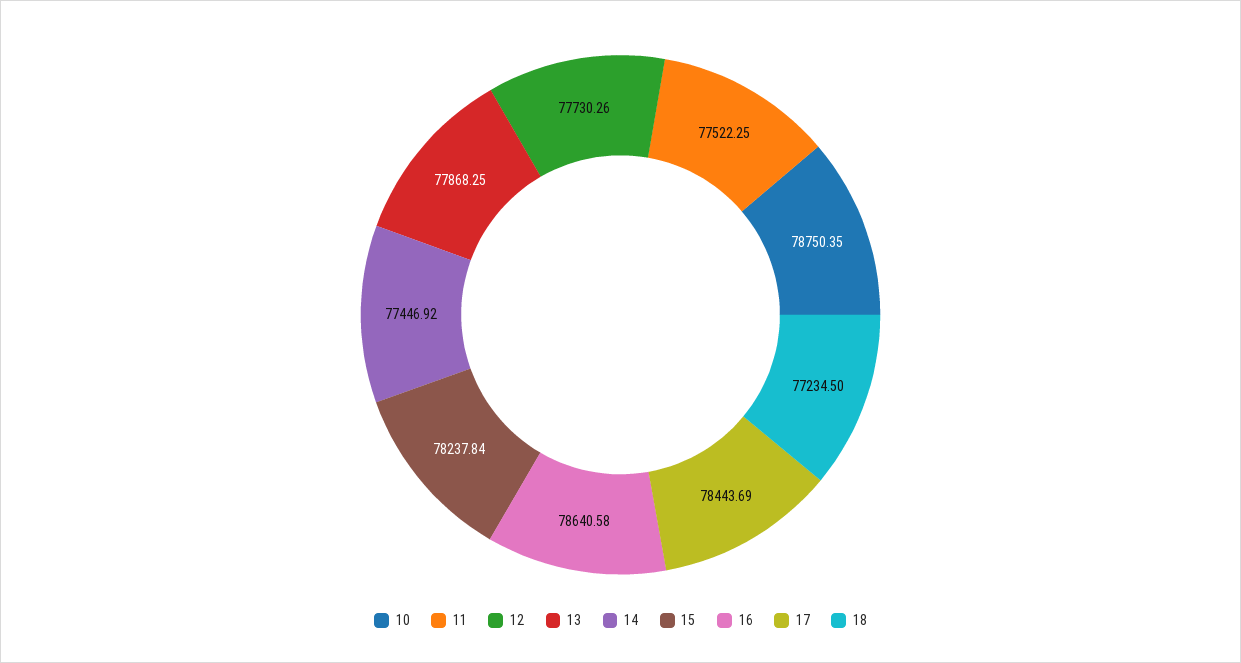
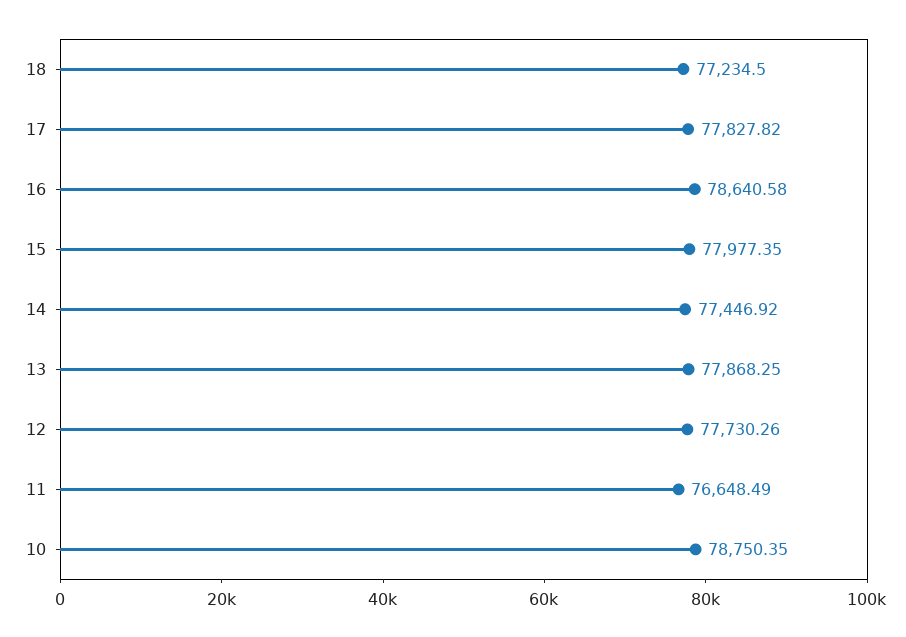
  {
    "10": 78750.35,
-   "11": 77522.25,
+   "11": 76648.49,
    "12": 77730.26,
    "13": 77868.25,
    "14": 77446.92,
-   "15": 78237.84,
+   "15": 77977.35,
    "16": 78640.58,
-   "17": 78443.69,
+   "17": 77827.82,
    "18": 77234.5
  }

